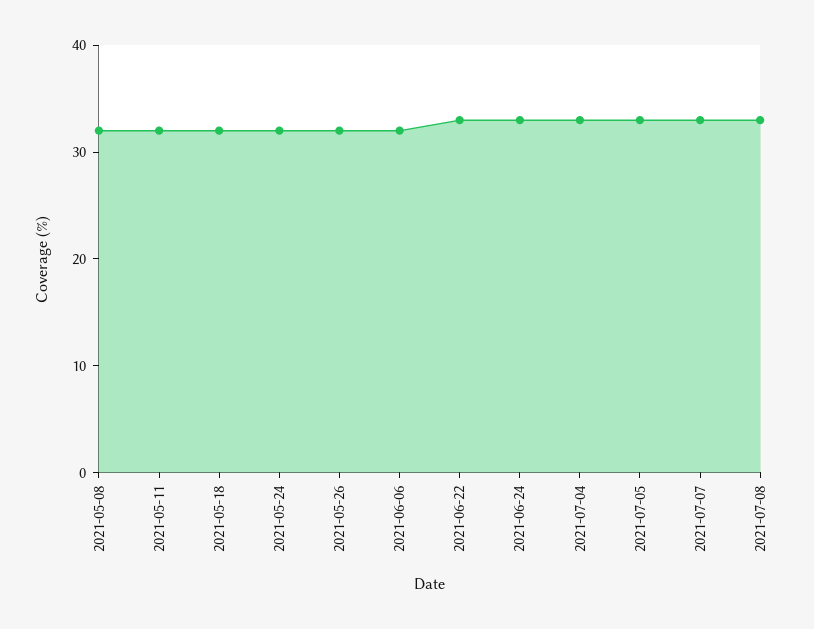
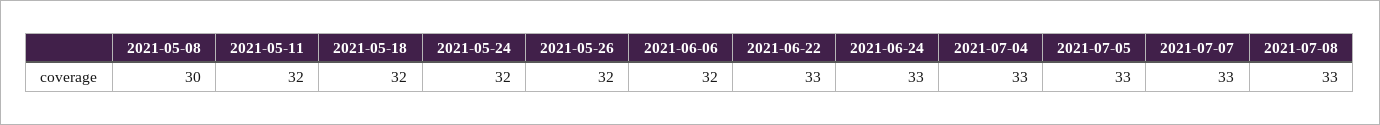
  {
-   "2021-05-08": 32,
+   "2021-05-08": 30,
    "2021-05-11": 32,
    "2021-05-18": 32,
    "2021-05-24": 32,
    "2021-05-26": 32,
    "2021-06-06": 32,
    "2021-06-22": 33,
    "2021-06-24": 33,
    "2021-07-04": 33,
    "2021-07-05": 33,
    "2021-07-07": 33,
    "2021-07-08": 33
  }

